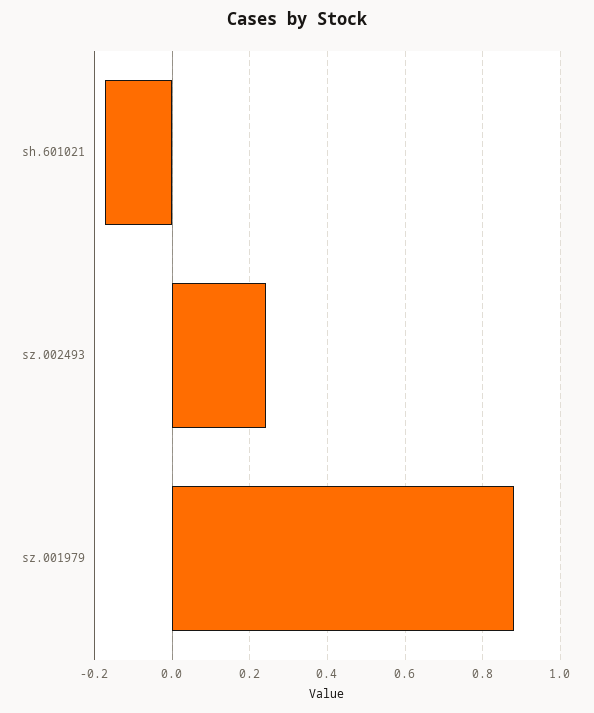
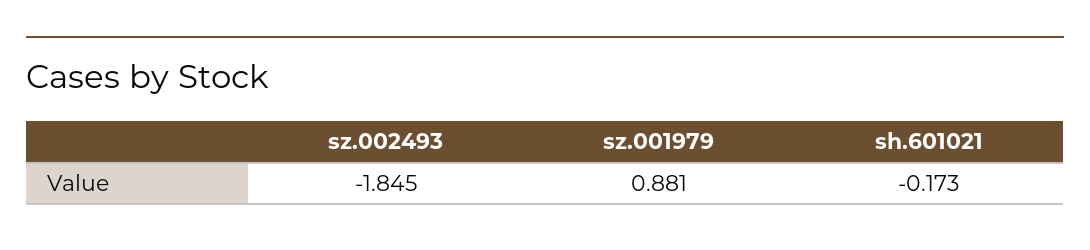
  {
    "sh.601021": -0.173,
-   "sz.002493": 0.24,
+   "sz.002493": -1.845,
    "sz.001979": 0.881
  }

